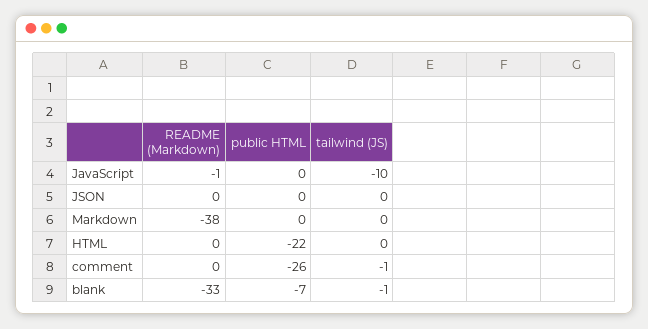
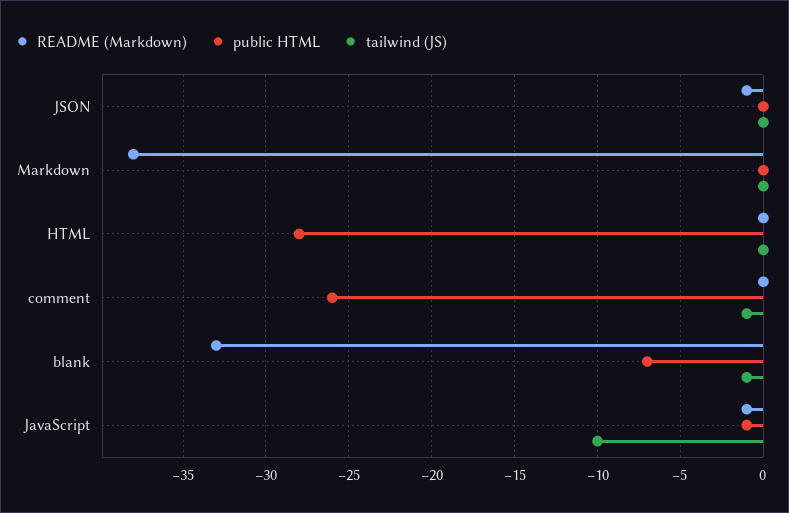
  {
    "README (Markdown)": {
      "JavaScript": -1,
-     "JSON": 0,
+     "JSON": -1,
      "Markdown": -38,
      "HTML": 0,
      "comment": 0,
      "blank": -33
    },
    "public HTML": {
-     "JavaScript": 0,
+     "JavaScript": -1,
      "JSON": 0,
      "Markdown": 0,
-     "HTML": -22,
+     "HTML": -28,
      "comment": -26,
      "blank": -7
    },
    "tailwind (JS)": {
      "JavaScript": -10,
      "JSON": 0,
      "Markdown": 0,
      "HTML": 0,
      "comment": -1,
      "blank": -1
    }
  }

